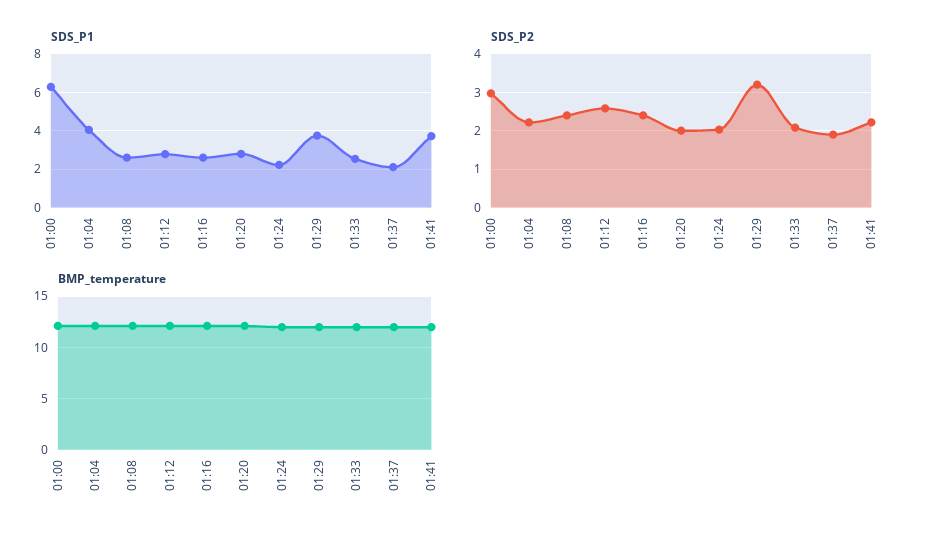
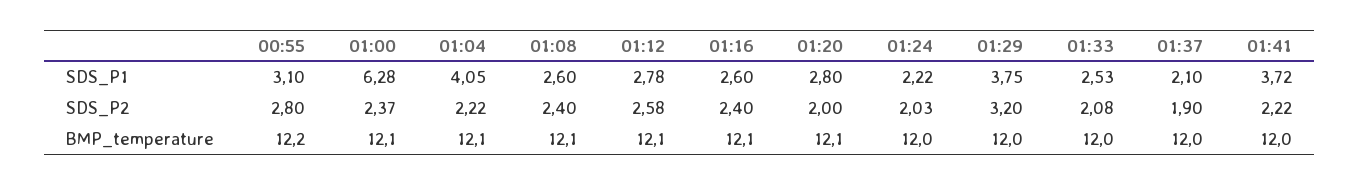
  {
    "SDS_P1": {
      "01:00": 6.28,
      "01:04": 4.05,
      "01:08": 2.6,
      "01:12": 2.78,
      "01:16": 2.6,
      "01:20": 2.8,
      "01:24": 2.22,
      "01:29": 3.75,
      "01:33": 2.53,
      "01:37": 2.1,
-     "01:41": 3.72
+     "01:41": 3.72,
+     "00:55": 3.1
    },
    "SDS_P2": {
-     "01:00": 3,
+     "01:00": 2.37,
      "01:04": 2.22,
      "01:08": 2.4,
      "01:12": 2.58,
      "01:16": 2.4,
      "01:20": 2,
      "01:24": 2.03,
      "01:29": 3.2,
      "01:33": 2.08,
      "01:37": 1.9,
-     "01:41": 2.22
+     "01:41": 2.22,
+     "00:55": 2.8
    },
    "BMP_temperature": {
      "01:00": 12.1,
      "01:04": 12.1,
      "01:08": 12.1,
      "01:12": 12.1,
      "01:16": 12.1,
      "01:20": 12.1,
      "01:24": 12,
      "01:29": 12,
      "01:33": 12,
      "01:37": 12,
-     "01:41": 12
+     "01:41": 12,
+     "00:55": 12.2
    }
  }

